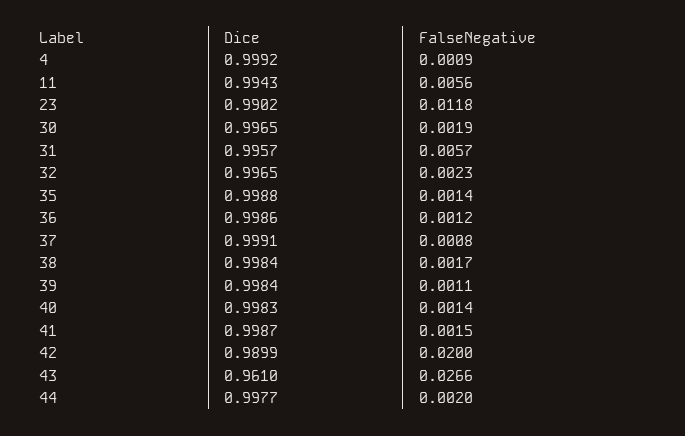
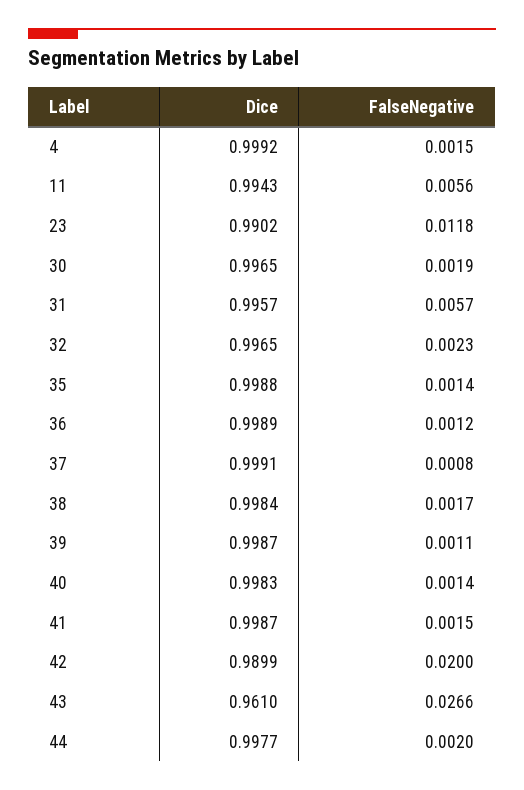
  {
    "Dice": {
      "4": 0.9992,
      "11": 0.9943,
      "23": 0.9902,
      "30": 0.9965,
      "31": 0.9957,
      "32": 0.9965,
      "35": 0.9988,
-     "36": 0.9986,
+     "36": 0.9989,
      "37": 0.9991,
      "38": 0.9984,
-     "39": 0.9984,
+     "39": 0.9987,
      "40": 0.9983,
      "41": 0.9987,
      "42": 0.9899,
      "43": 0.961,
      "44": 0.9977
    },
    "FalseNegative": {
-     "4": 0.0009,
+     "4": 0.0015,
      "11": 0.0056,
      "23": 0.0118,
      "30": 0.0019,
      "31": 0.0057,
      "32": 0.0023,
      "35": 0.0014,
      "36": 0.0012,
      "37": 0.0008,
      "38": 0.0017,
      "39": 0.0011,
      "40": 0.0014,
      "41": 0.0015,
      "42": 0.02,
      "43": 0.0266,
      "44": 0.002
    }
  }

